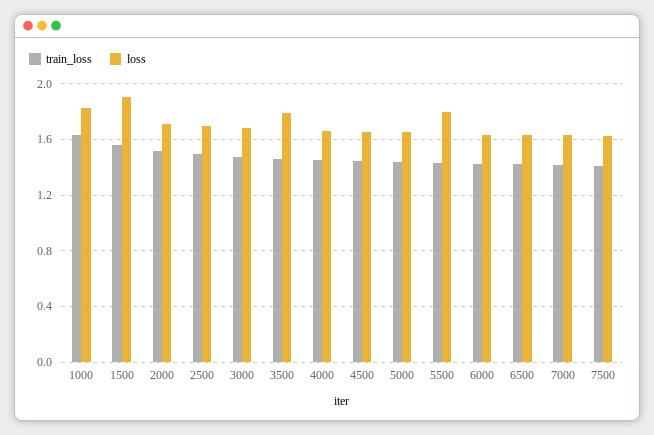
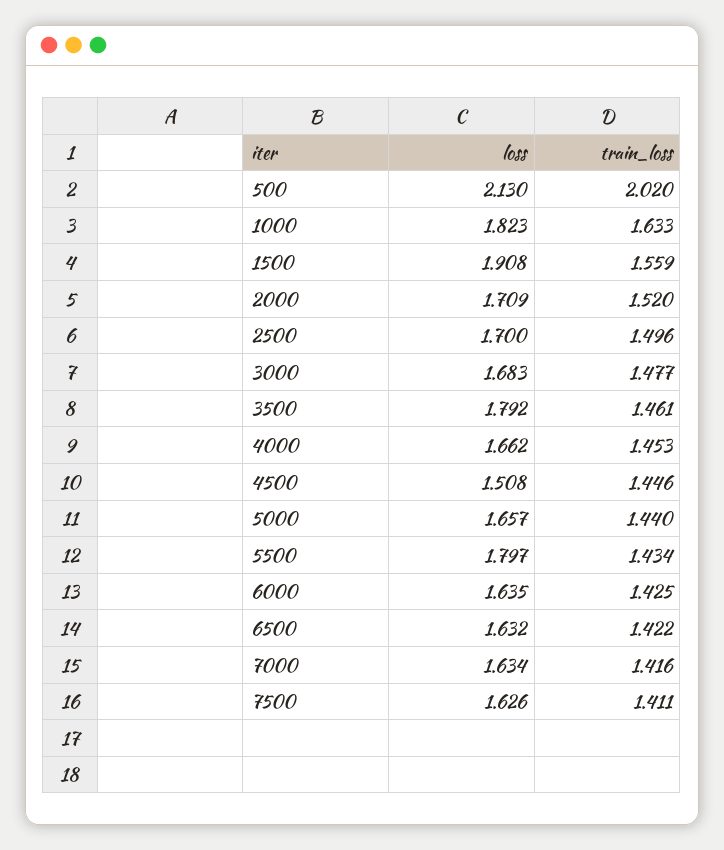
  {
    "train_loss": {
      "1000": 1.633,
      "1500": 1.559,
      "2000": 1.52,
      "2500": 1.496,
      "3000": 1.477,
      "3500": 1.461,
      "4000": 1.453,
      "4500": 1.446,
      "5000": 1.44,
      "5500": 1.434,
      "6000": 1.425,
      "6500": 1.422,
      "7000": 1.416,
-     "7500": 1.411
+     "7500": 1.411,
+     "500": 2.02
    },
    "loss": {
      "1000": 1.823,
      "1500": 1.908,
      "2000": 1.709,
      "2500": 1.7,
      "3000": 1.683,
      "3500": 1.792,
      "4000": 1.662,
-     "4500": 1.65,
+     "4500": 1.508,
      "5000": 1.657,
      "5500": 1.797,
      "6000": 1.635,
      "6500": 1.632,
      "7000": 1.634,
-     "7500": 1.626
+     "7500": 1.626,
+     "500": 2.13
    }
  }

